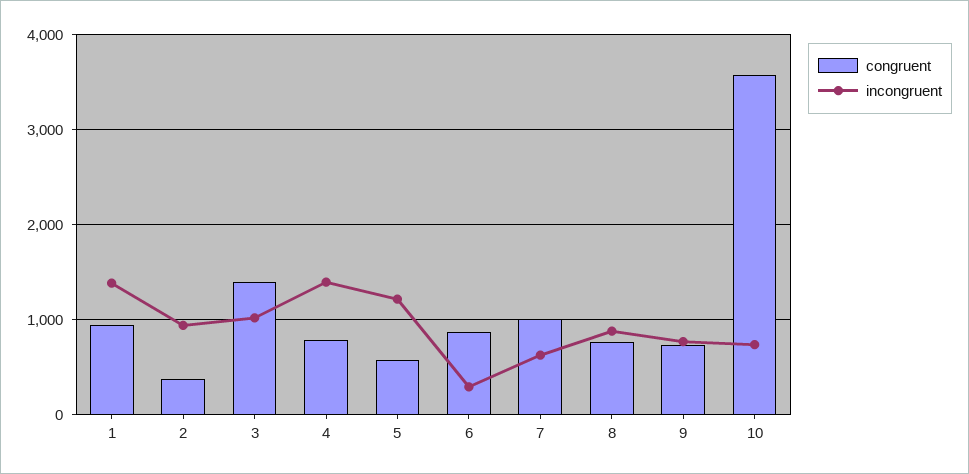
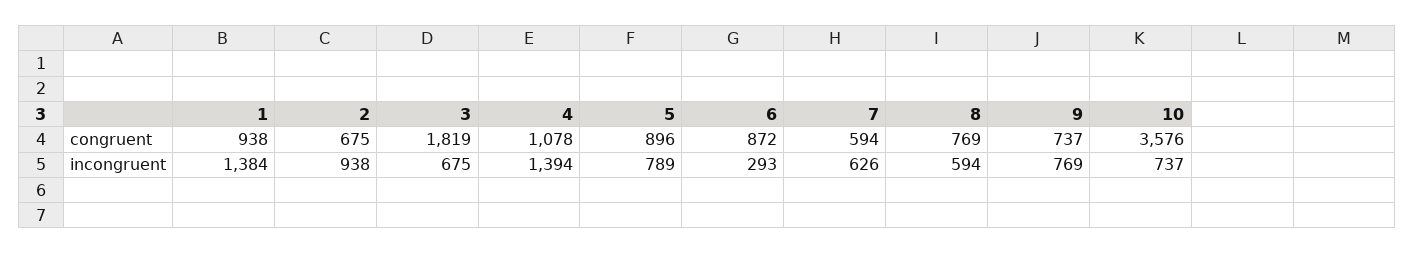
  {
    "congruent": {
      "1": 938,
-     "2": 400,
+     "2": 675,
-     "3": 1400,
+     "3": 1819,
-     "4": 800,
+     "4": 1078,
-     "5": 600,
+     "5": 896,
      "6": 872,
-     "7": 1000,
+     "7": 594,
      "8": 769,
      "9": 737,
      "10": 3576
    },
    "incongruent": {
      "1": 1384,
      "2": 938,
-     "3": 1000,
+     "3": 675,
      "4": 1394,
-     "5": 1200,
+     "5": 789,
      "6": 293,
      "7": 626,
-     "8": 900,
+     "8": 594,
      "9": 769,
      "10": 737
    }
  }

